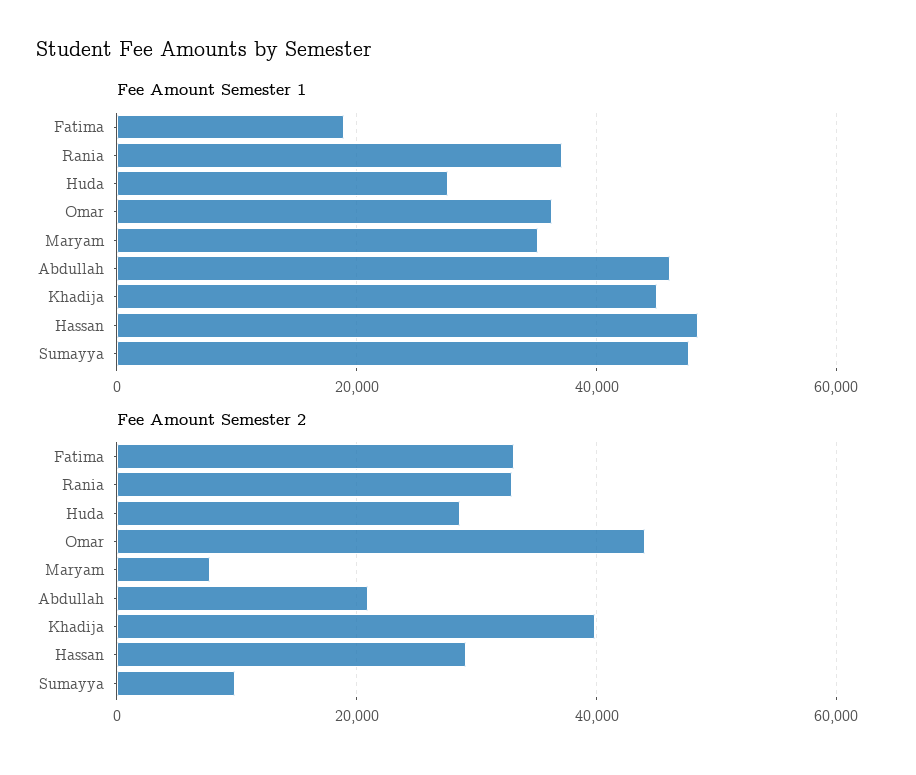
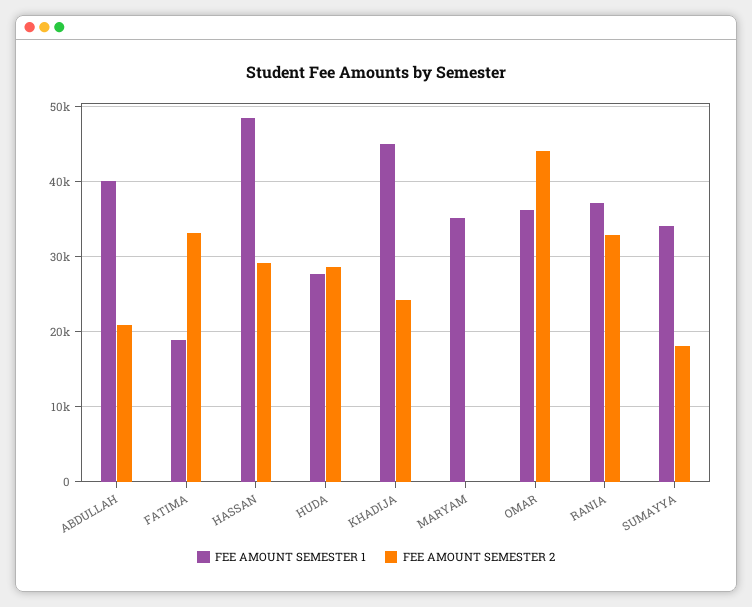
  {
    "Fee Amount Semester 1": {
      "Fatima": 19000,
      "Rania": 37000,
      "Huda": 28000,
      "Omar": 36000,
      "Maryam": 35000,
-     "Abdullah": 46000,
+     "Abdullah": 40000,
      "Khadija": 45000,
      "Hassan": 48000,
-     "Sumayya": 48000
+     "Sumayya": 34000
    },
    "Fee Amount Semester 2": {
      "Fatima": 33000,
      "Rania": 33000,
      "Huda": 29000,
      "Omar": 44000,
-     "Maryam": 8000,
+     "Maryam": 0,
      "Abdullah": 21000,
-     "Khadija": 40000,
+     "Khadija": 24000,
      "Hassan": 29000,
-     "Sumayya": 10000
+     "Sumayya": 18000
    }
  }

